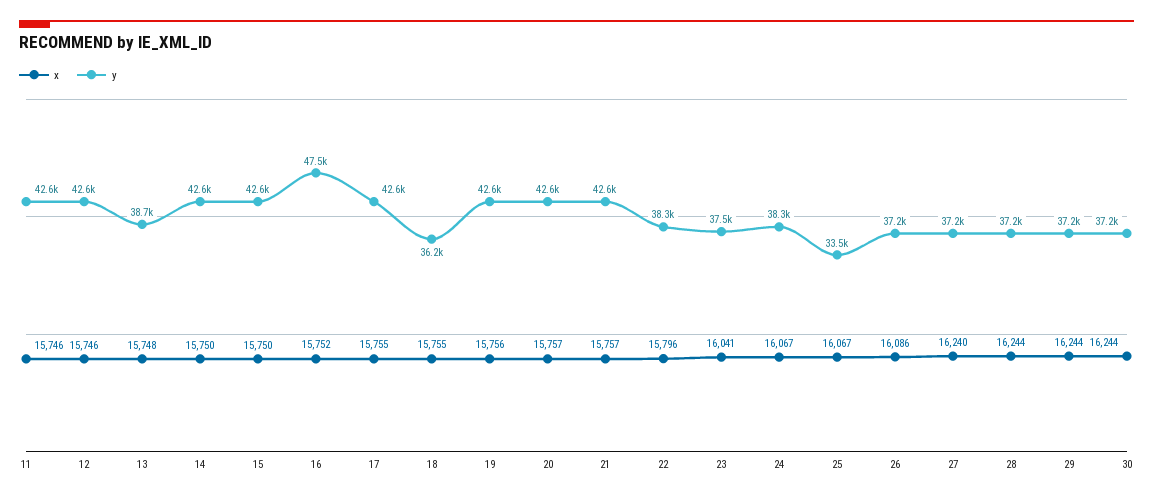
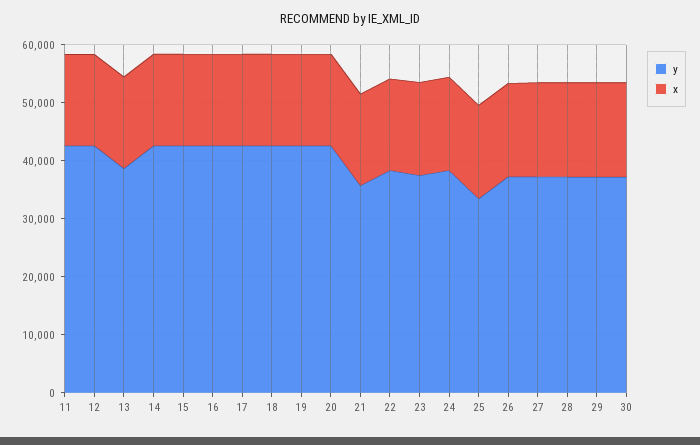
  {
    "x": {
      "11": 15746,
      "12": 15746,
      "13": 15748,
      "14": 15750,
      "15": 15750,
      "16": 15752,
      "17": 15755,
      "18": 15755,
      "19": 15756,
      "20": 15757,
      "21": 15757,
      "22": 15796,
      "23": 16041,
      "24": 16067,
      "25": 16067,
      "26": 16086,
      "27": 16240,
      "28": 16244,
      "29": 16244,
      "30": 16244
    },
    "y": {
      "11": 42600,
      "12": 42600,
      "13": 38700,
      "14": 42600,
      "15": 42600,
-     "16": 47500,
+     "16": 42000,
      "17": 42600,
-     "18": 36200,
+     "18": 42000,
      "19": 42600,
      "20": 42600,
-     "21": 42600,
+     "21": 36000,
      "22": 38300,
      "23": 37500,
      "24": 38300,
      "25": 33500,
      "26": 37200,
      "27": 37200,
      "28": 37200,
      "29": 37200,
      "30": 37200
    }
  }

